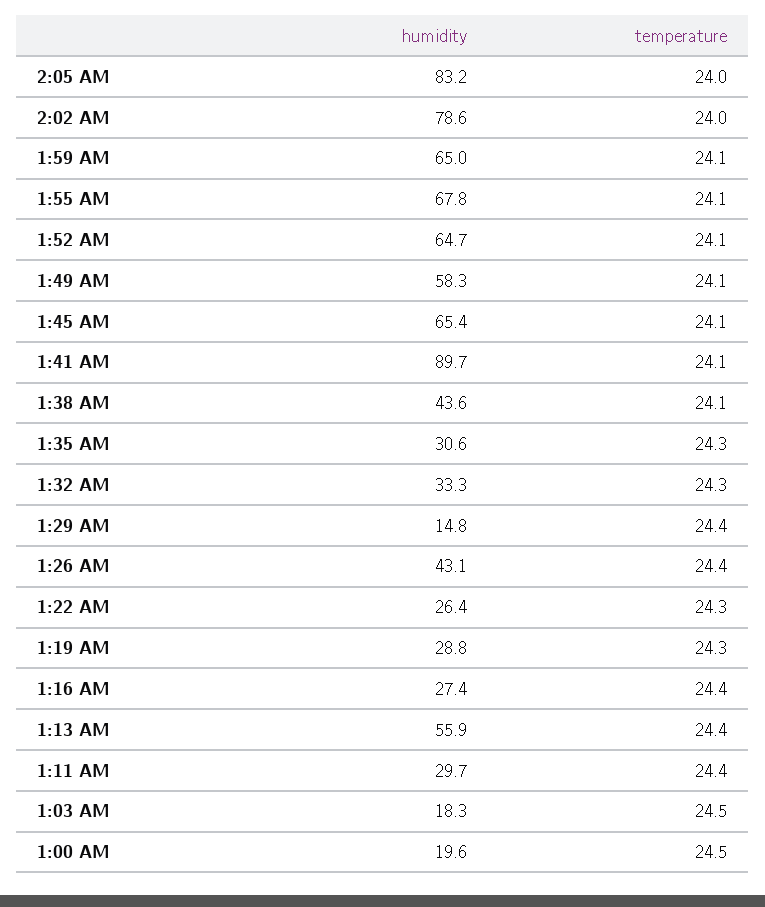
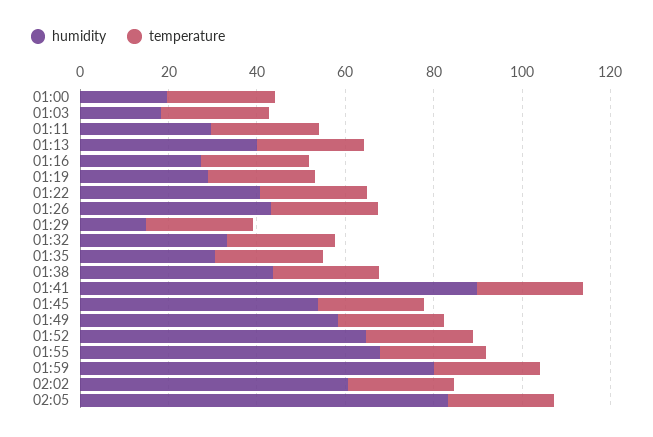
  {
    "humidity": {
      "2:05 AM": 83.2,
-     "2:02 AM": 78.6,
+     "2:02 AM": 60,
-     "1:59 AM": 65,
+     "1:59 AM": 80,
      "1:55 AM": 67.8,
      "1:52 AM": 64.7,
      "1:49 AM": 58.3,
-     "1:45 AM": 65.4,
+     "1:45 AM": 55,
      "1:41 AM": 89.7,
      "1:38 AM": 43.6,
      "1:35 AM": 30.6,
      "1:32 AM": 33.3,
      "1:29 AM": 14.8,
      "1:26 AM": 43.1,
-     "1:22 AM": 26.4,
+     "1:22 AM": 40,
      "1:19 AM": 28.8,
      "1:16 AM": 27.4,
-     "1:13 AM": 55.9,
+     "1:13 AM": 40,
      "1:11 AM": 29.7,
      "1:03 AM": 18.3,
      "1:00 AM": 19.6
    },
    "temperature": {
      "2:05 AM": 24,
      "2:02 AM": 24,
      "1:59 AM": 24.1,
      "1:55 AM": 24.1,
      "1:52 AM": 24.1,
      "1:49 AM": 24.1,
      "1:45 AM": 24.1,
      "1:41 AM": 24.1,
      "1:38 AM": 24.1,
      "1:35 AM": 24.3,
      "1:32 AM": 24.3,
      "1:29 AM": 24.4,
      "1:26 AM": 24.4,
      "1:22 AM": 24.3,
      "1:19 AM": 24.3,
      "1:16 AM": 24.4,
      "1:13 AM": 24.4,
      "1:11 AM": 24.4,
      "1:03 AM": 24.5,
      "1:00 AM": 24.5
    }
  }

